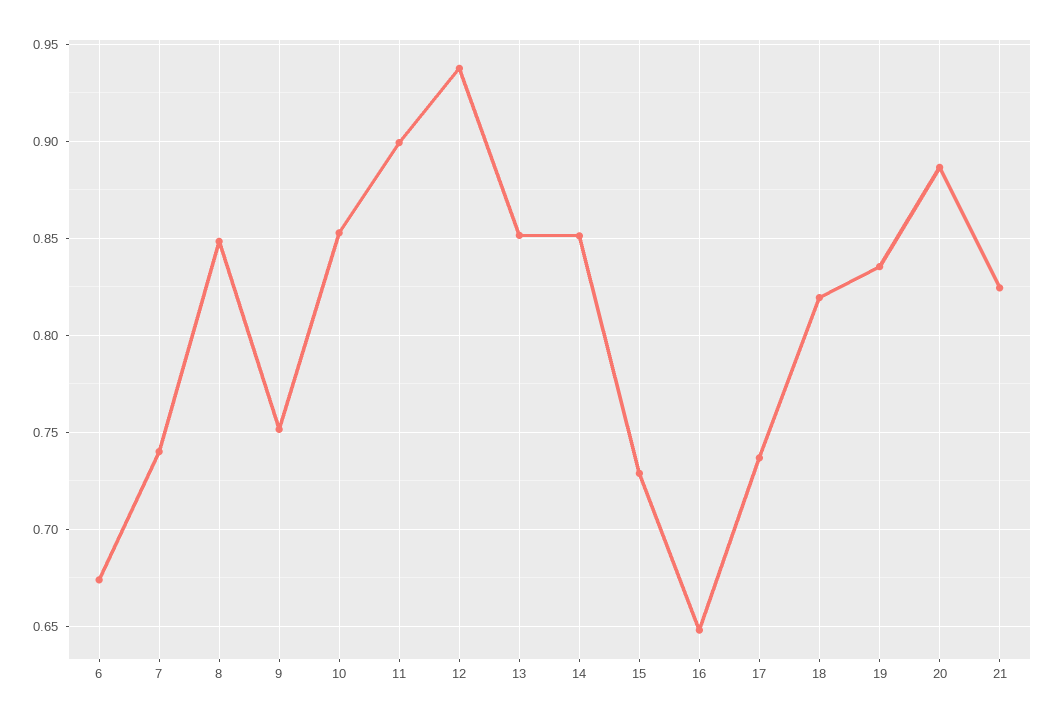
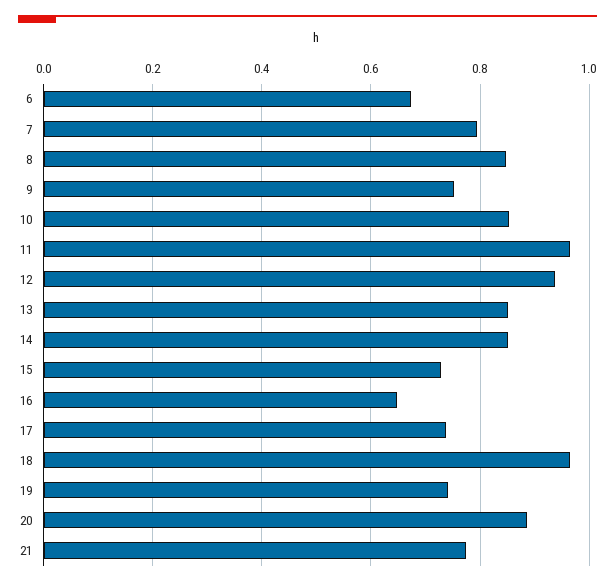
  {
    "6": 0.675,
-   "7": 0.74,
+   "7": 0.8,
    "8": 0.85,
    "9": 0.75,
    "10": 0.855,
-   "11": 0.9,
+   "11": 0.96,
    "12": 0.94,
    "13": 0.85,
    "14": 0.85,
    "15": 0.73,
    "16": 0.65,
    "17": 0.735,
-   "18": 0.82,
+   "18": 0.96,
-   "19": 0.835,
+   "19": 0.74,
    "20": 0.885,
-   "21": 0.825
+   "21": 0.78
  }

